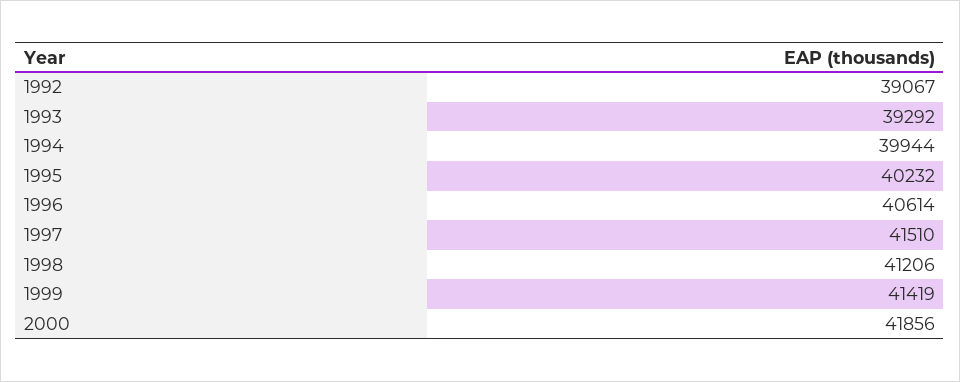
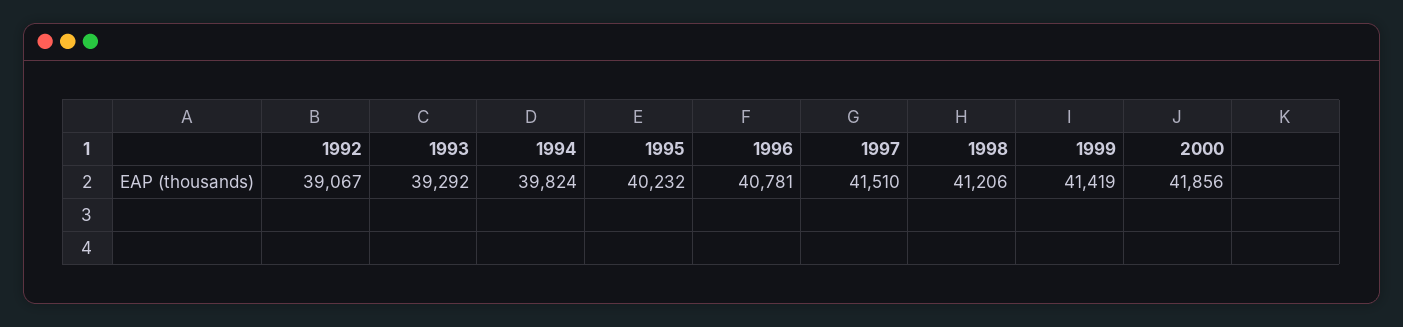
  {
    "1992": 39067,
    "1993": 39292,
-   "1994": 39944,
+   "1994": 39824,
    "1995": 40232,
-   "1996": 40614,
+   "1996": 40781,
    "1997": 41510,
    "1998": 41206,
    "1999": 41419,
    "2000": 41856
  }

